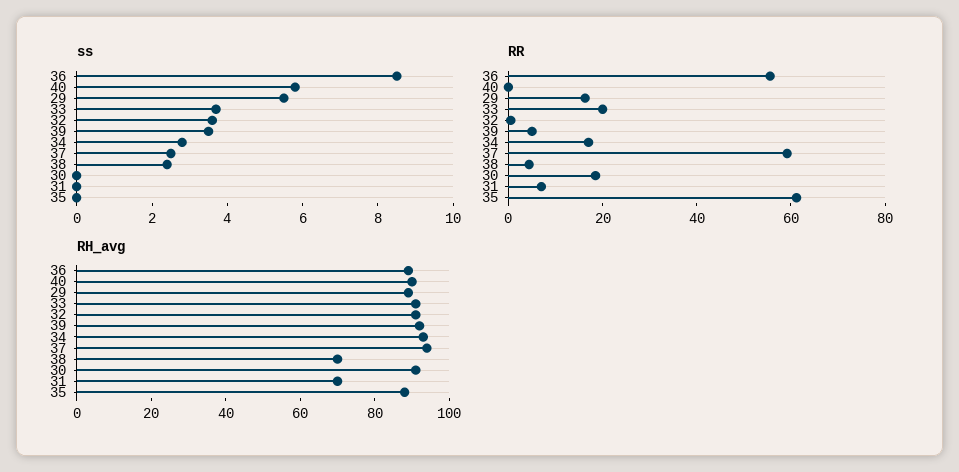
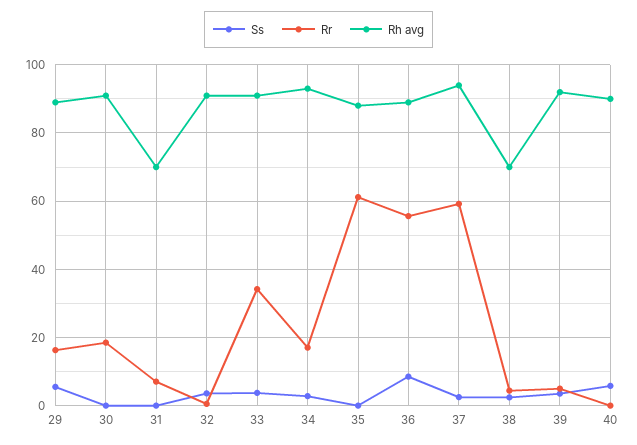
  {
    "ss": {
      "36": 8.5,
      "40": 6,
      "29": 5.5,
      "33": 3.5,
      "32": 3.5,
      "39": 3.5,
      "34": 3,
      "37": 2.5,
      "38": 2.5,
      "30": 0,
      "31": 0,
      "35": 0
    },
    "RR": {
      "36": 56,
      "40": 0,
      "29": 16,
-     "33": 20,
+     "33": 34,
      "32": 0,
      "39": 6,
      "34": 18,
      "37": 60,
      "38": 4,
      "30": 18,
      "31": 8,
      "35": 62
    },
    "RH_avg": {
      "36": 90,
      "40": 90,
      "29": 90,
      "33": 92,
      "32": 92,
      "39": 92,
      "34": 94,
      "37": 94,
      "38": 70,
      "30": 92,
      "31": 70,
      "35": 88
    }
  }

